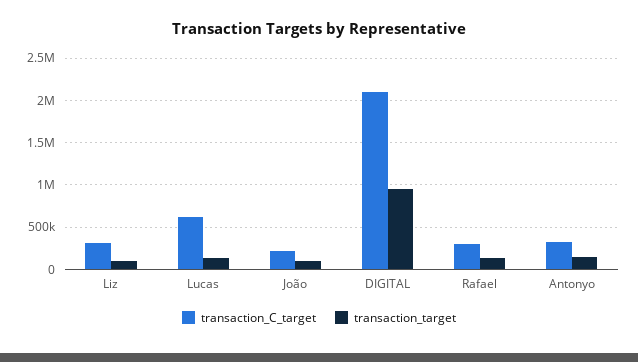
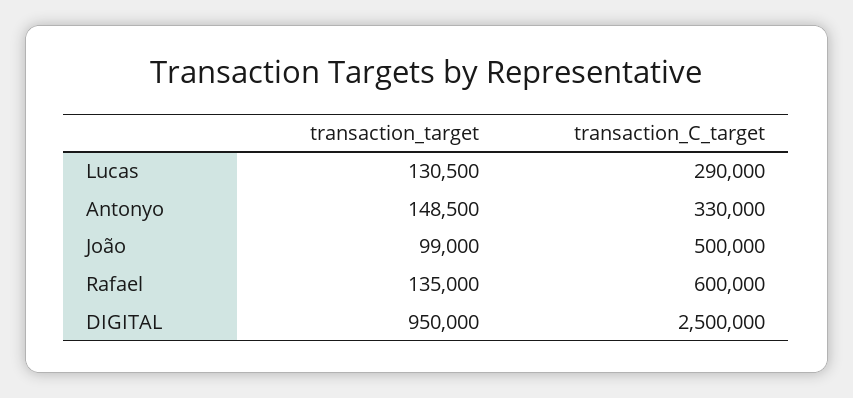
  {
    "transaction_C_target": {
-     "Liz": 300000,
-     "Lucas": 600000,
+     "Lucas": 290000,
-     "João": 200000,
+     "João": 500000,
-     "DIGITAL": 2100000,
+     "DIGITAL": 2500000,
-     "Rafael": 300000,
+     "Rafael": 600000,
      "Antonyo": 330000
    },
    "transaction_target": {
-     "Liz": 100000,
      "Lucas": 130500,
      "João": 99000,
      "DIGITAL": 950000,
      "Rafael": 135000,
      "Antonyo": 148500
    }
  }

